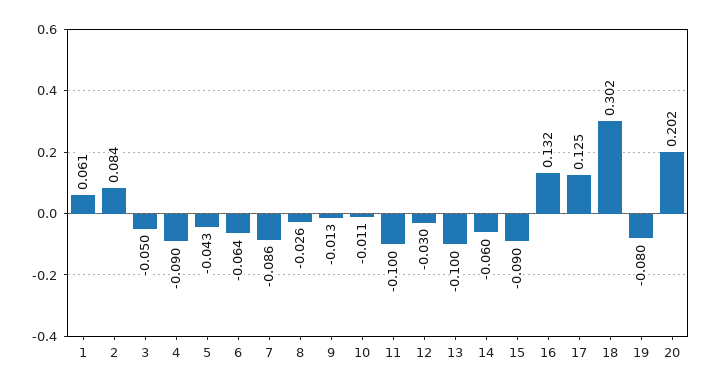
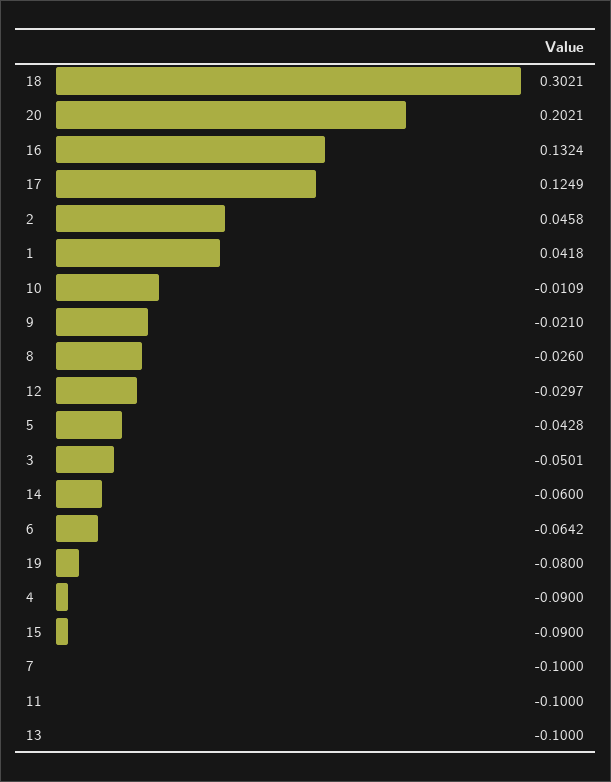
  {
-   "1": 0.061,
+   "1": 0.0418,
-   "2": 0.084,
+   "2": 0.0458,
    "3": -0.0501,
    "4": -0.09,
    "5": -0.0428,
    "6": -0.0642,
-   "7": -0.086,
+   "7": -0.1,
    "8": -0.026,
-   "9": -0.013,
+   "9": -0.021,
    "10": -0.0109,
    "11": -0.1,
    "12": -0.0297,
    "13": -0.1,
    "14": -0.06,
    "15": -0.09,
    "16": 0.1324,
    "17": 0.1249,
    "18": 0.3021,
    "19": -0.08,
    "20": 0.2021
  }

